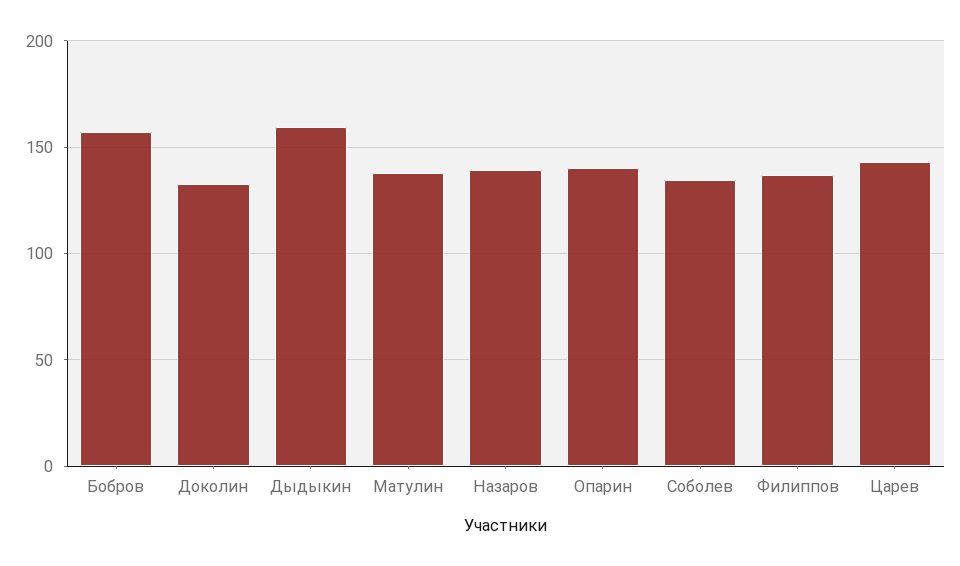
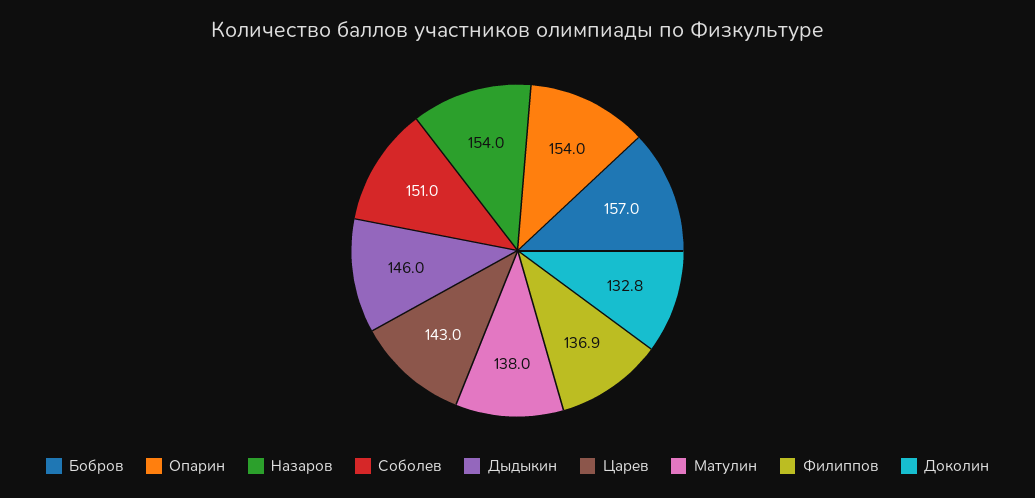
  {
    "Бобров": 157,
    "Доколин": 132.8,
-   "Дыдыкин": 160,
+   "Дыдыкин": 146,
    "Матулин": 138,
-   "Назаров": 140,
+   "Назаров": 154,
-   "Опарин": 140,
+   "Опарин": 154,
-   "Соболев": 135,
+   "Соболев": 151,
    "Филиппов": 136.9,
    "Царев": 143
  }

